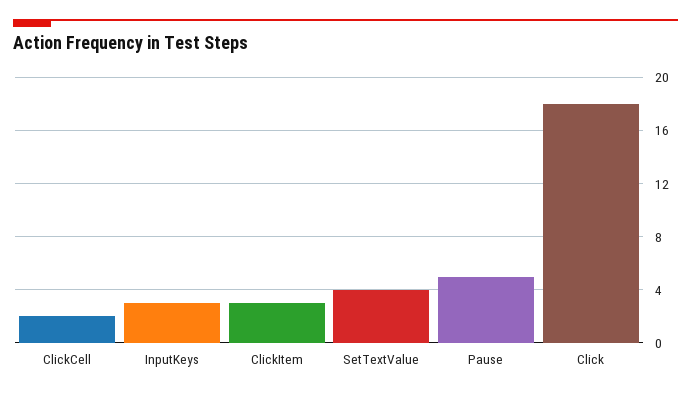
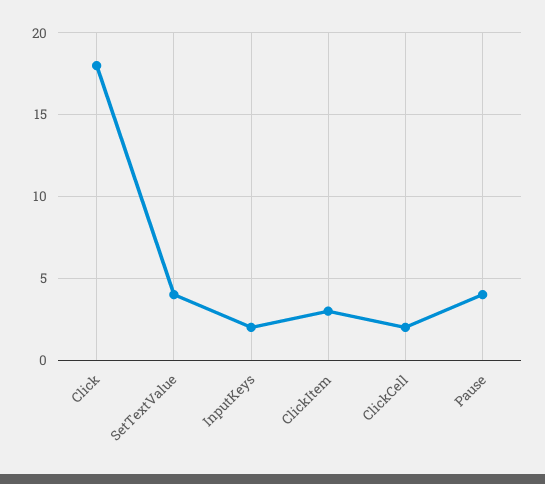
  {
    "ClickCell": 2,
-   "InputKeys": 3,
+   "InputKeys": 2,
    "ClickItem": 3,
    "SetTextValue": 4,
-   "Pause": 5,
+   "Pause": 4,
    "Click": 18
  }

